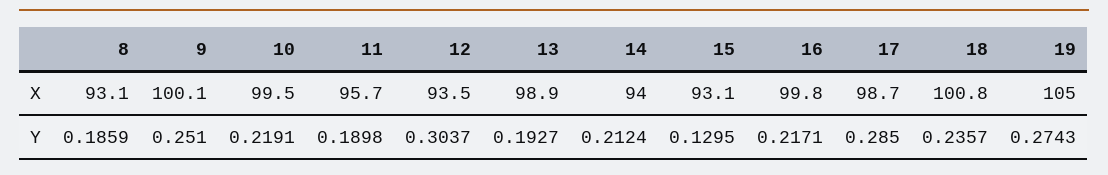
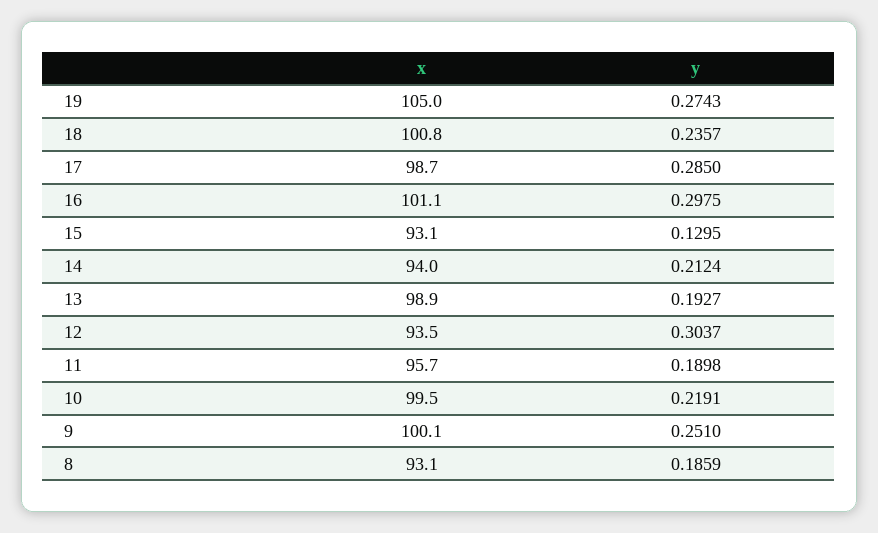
  {
    "8": {
      "X": 93.1,
      "Y": 0.1859
    },
    "9": {
      "X": 100.1,
      "Y": 0.251
    },
    "10": {
      "X": 99.5,
      "Y": 0.2191
    },
    "11": {
      "X": 95.7,
      "Y": 0.1898
    },
    "12": {
      "X": 93.5,
      "Y": 0.3037
    },
    "13": {
      "X": 98.9,
      "Y": 0.1927
    },
    "14": {
      "X": 94,
      "Y": 0.2124
    },
    "15": {
      "X": 93.1,
      "Y": 0.1295
    },
    "16": {
-     "X": 99.8,
+     "X": 101.1,
-     "Y": 0.2171
+     "Y": 0.2975
    },
    "17": {
      "X": 98.7,
      "Y": 0.285
    },
    "18": {
      "X": 100.8,
      "Y": 0.2357
    },
    "19": {
      "X": 105,
      "Y": 0.2743
    }
  }

